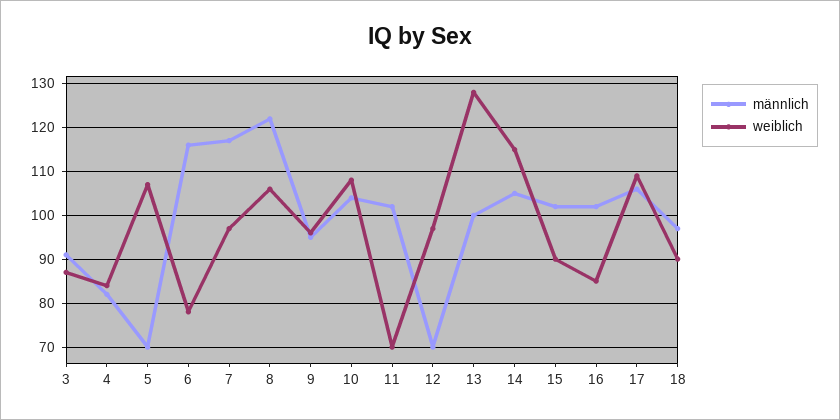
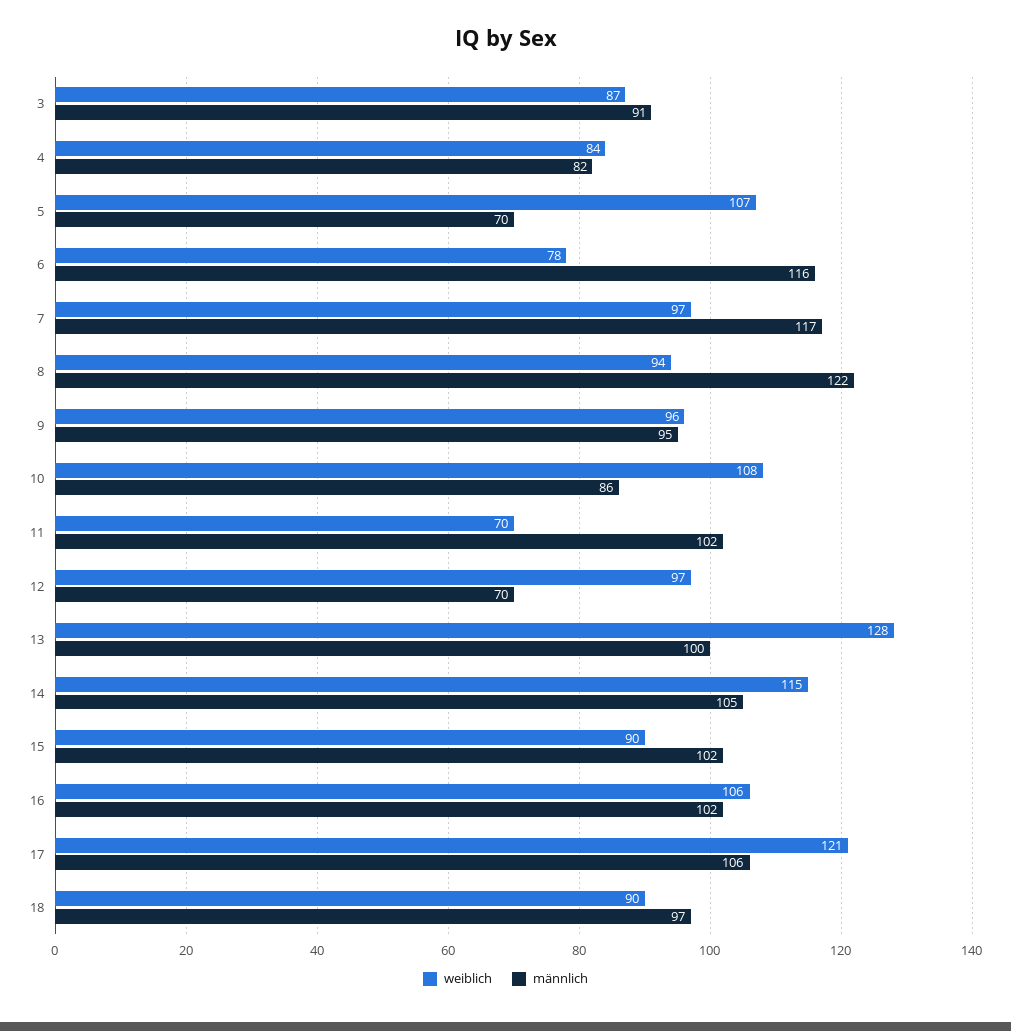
  {
    "männlich": {
      "3": 91,
      "4": 82,
      "5": 70,
      "6": 116,
      "7": 117,
      "8": 122,
      "9": 95,
-     "10": 105,
+     "10": 86,
      "11": 102,
      "12": 70,
      "13": 100,
      "14": 105,
      "15": 102,
      "16": 102,
      "17": 106,
      "18": 97
    },
    "weiblich": {
      "3": 87,
      "4": 84,
      "5": 107,
      "6": 78,
      "7": 97,
-     "8": 105,
+     "8": 94,
      "9": 96,
      "10": 108,
      "11": 70,
      "12": 97,
      "13": 128,
      "14": 115,
      "15": 90,
-     "16": 85,
+     "16": 106,
-     "17": 110,
+     "17": 121,
      "18": 90
    }
  }

